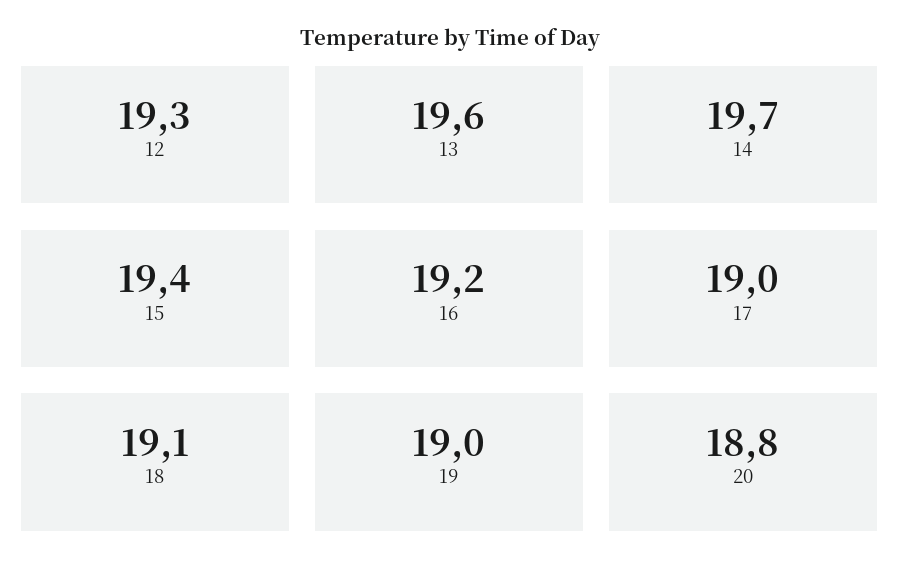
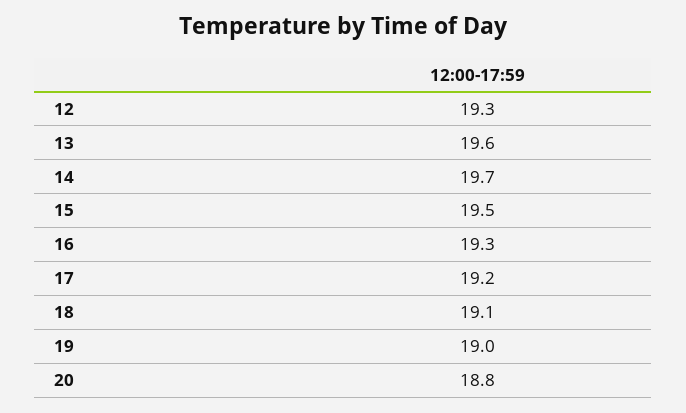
  {
    "12": 19.3,
    "13": 19.6,
    "14": 19.7,
-   "15": 19.4,
+   "15": 19.5,
-   "16": 19.2,
+   "16": 19.3,
-   "17": 19,
+   "17": 19.2,
    "18": 19.1,
    "19": 19,
    "20": 18.8
  }

